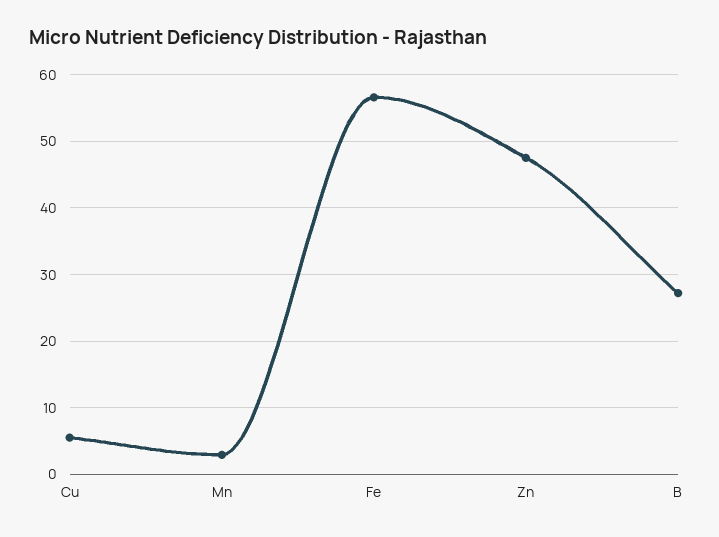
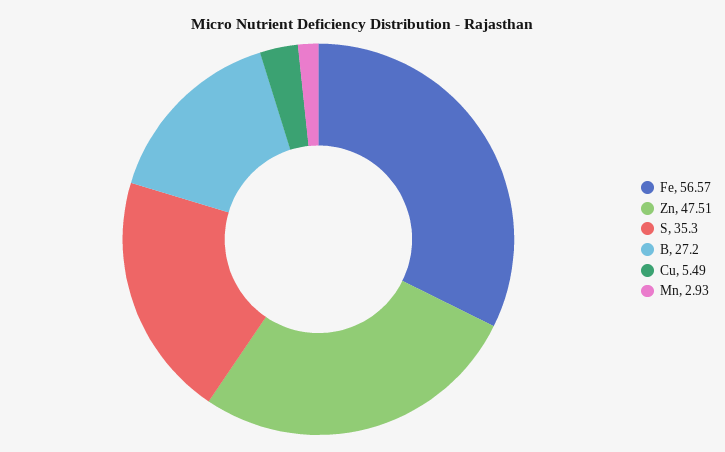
  {
    "Cu": 5.49,
    "Mn": 2.93,
    "Fe": 56.57,
    "Zn": 47.51,
-   "B": 27.2
+   "B": 27.2,
+   "S": 35.3
  }

